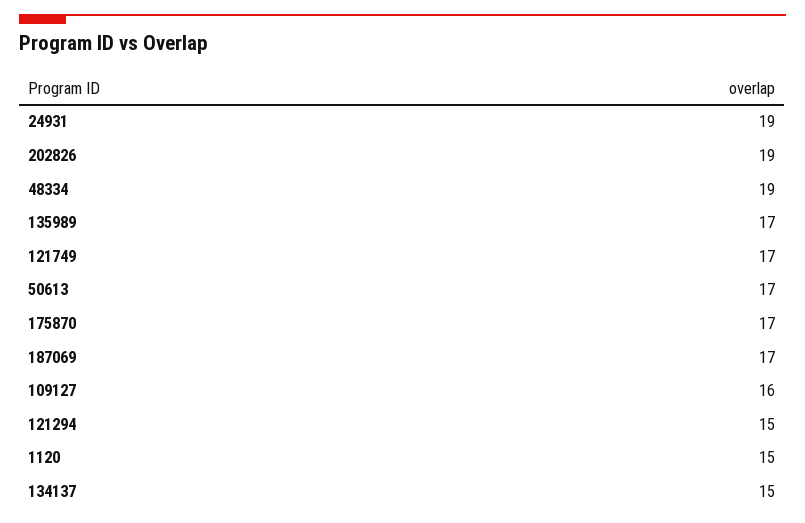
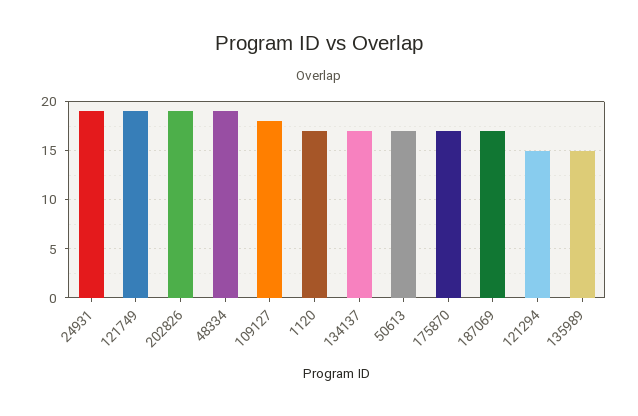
  {
    "24931": 19,
    "202826": 19,
    "48334": 19,
-   "135989": 17,
+   "135989": 15,
-   "121749": 17,
+   "121749": 19,
    "50613": 17,
    "175870": 17,
    "187069": 17,
-   "109127": 16,
+   "109127": 18,
    "121294": 15,
-   "1120": 15,
+   "1120": 17,
-   "134137": 15
+   "134137": 17
  }

